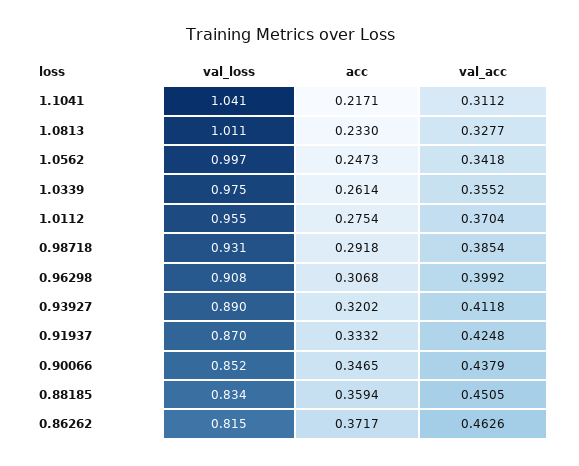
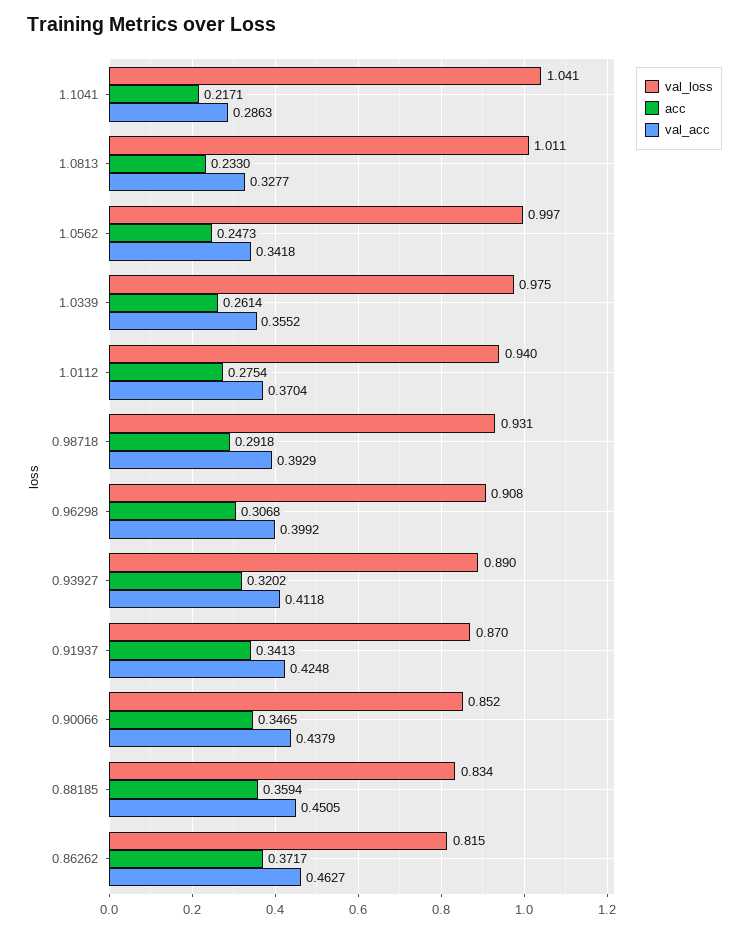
  {
    "val_loss": {
      "1.1041": 1.041,
      "1.0813": 1.011,
      "1.0562": 0.997,
      "1.0339": 0.975,
-     "1.0112": 0.955,
+     "1.0112": 0.94,
      "0.98718": 0.931,
      "0.96298": 0.908,
      "0.93927": 0.89,
      "0.91937": 0.87,
      "0.90066": 0.852,
      "0.88185": 0.834,
      "0.86262": 0.815
    },
    "acc": {
      "1.1041": 0.2171,
      "1.0813": 0.233,
      "1.0562": 0.2473,
      "1.0339": 0.2614,
      "1.0112": 0.2754,
      "0.98718": 0.2918,
      "0.96298": 0.3068,
      "0.93927": 0.3202,
-     "0.91937": 0.3332,
+     "0.91937": 0.3413,
      "0.90066": 0.3465,
      "0.88185": 0.3594,
      "0.86262": 0.3717
    },
    "val_acc": {
-     "1.1041": 0.3112,
+     "1.1041": 0.2863,
      "1.0813": 0.3277,
      "1.0562": 0.3418,
      "1.0339": 0.3552,
      "1.0112": 0.3704,
-     "0.98718": 0.3854,
+     "0.98718": 0.3929,
      "0.96298": 0.3992,
      "0.93927": 0.4118,
      "0.91937": 0.4248,
      "0.90066": 0.4379,
      "0.88185": 0.4505,
-     "0.86262": 0.4626
+     "0.86262": 0.4627
    }
  }

